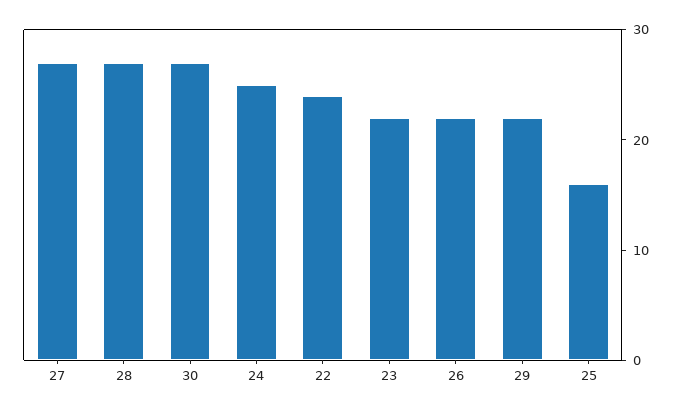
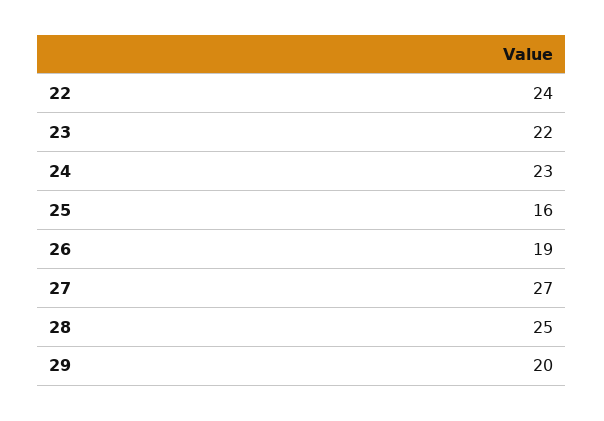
  {
    "27": 27,
-   "28": 27,
+   "28": 25,
-   "30": 27,
-   "24": 25,
+   "24": 23,
    "22": 24,
    "23": 22,
-   "26": 22,
+   "26": 19,
-   "29": 22,
+   "29": 20,
    "25": 16
  }

